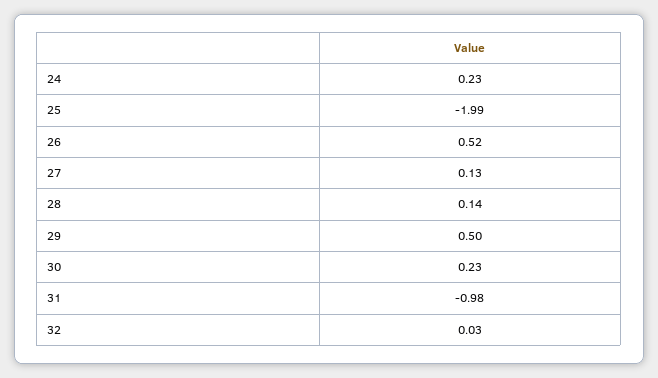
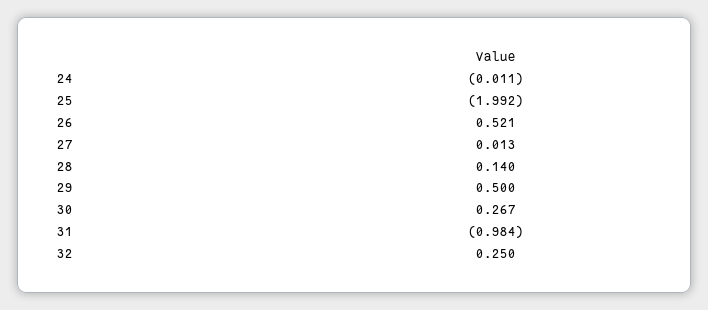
  {
-   "24": 0.23,
+   "24": -0.011,
    "25": -1.992,
    "26": 0.521,
-   "27": 0.13,
+   "27": 0.013,
    "28": 0.14,
    "29": 0.5,
-   "30": 0.23,
+   "30": 0.267,
    "31": -0.984,
-   "32": 0.03
+   "32": 0.25
  }

